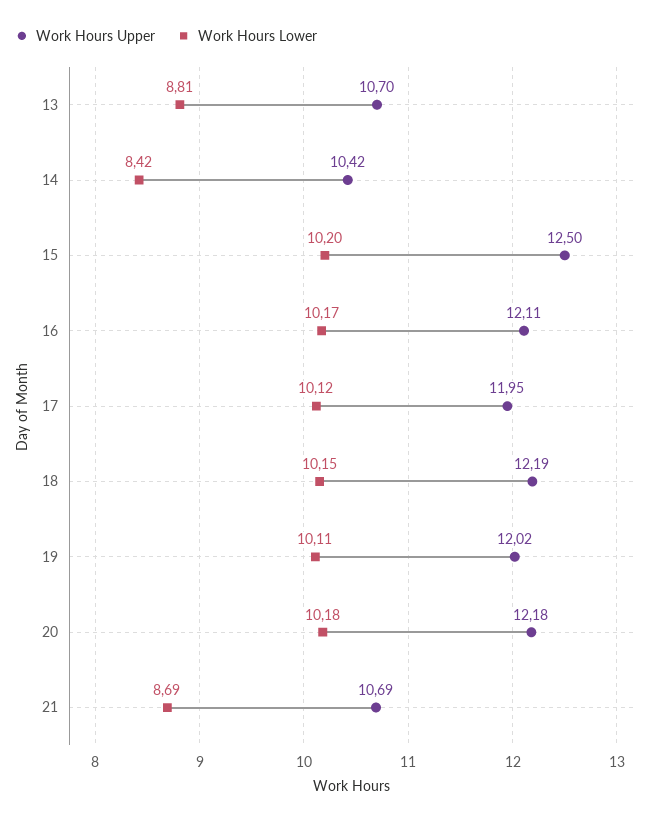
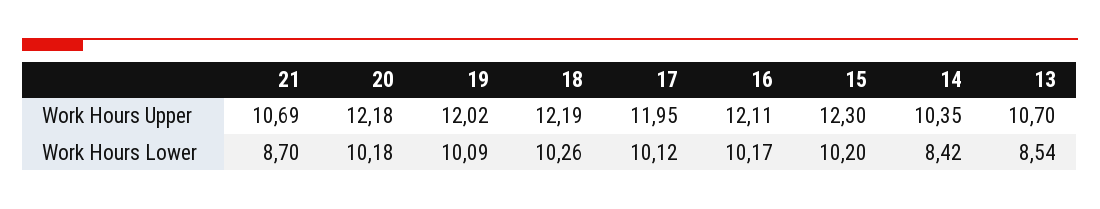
  {
    "Work Hours Upper": {
      "13": 10.7,
-     "14": 10.42,
+     "14": 10.35,
-     "15": 12.5,
+     "15": 12.3,
      "16": 12.11,
      "17": 11.95,
      "18": 12.19,
      "19": 12.02,
      "20": 12.18,
      "21": 10.69
    },
    "Work Hours Lower": {
-     "13": 8.81,
+     "13": 8.54,
      "14": 8.42,
      "15": 10.2,
      "16": 10.17,
      "17": 10.12,
-     "18": 10.15,
+     "18": 10.26,
-     "19": 10.11,
+     "19": 10.09,
      "20": 10.18,
-     "21": 8.69
+     "21": 8.7
    }
  }

